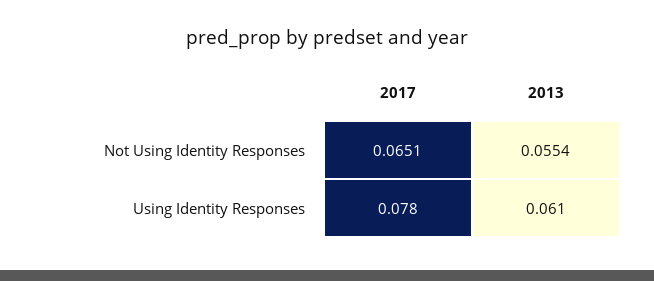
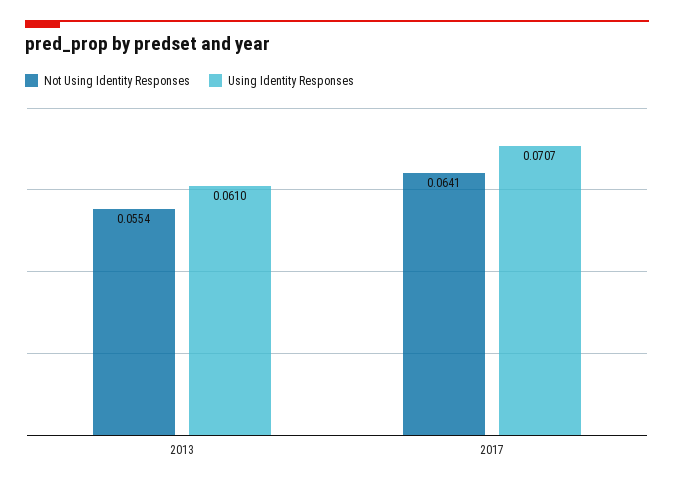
  {
    "Not Using Identity Responses": {
-     "2017": 0.0651,
+     "2017": 0.0641,
      "2013": 0.0554
    },
    "Using Identity Responses": {
-     "2017": 0.078,
+     "2017": 0.0707,
      "2013": 0.061
    }
  }

